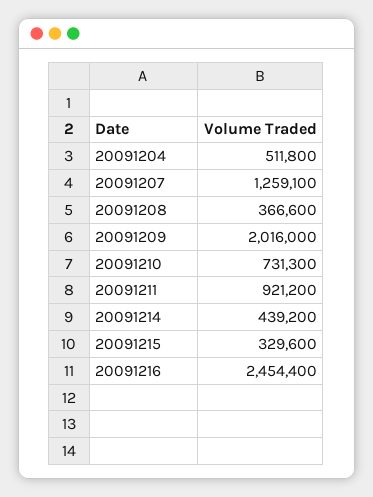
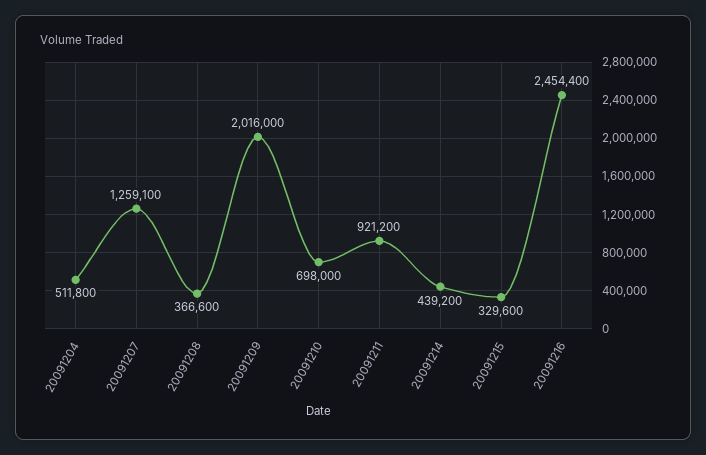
  {
    "20091204": 511800,
    "20091207": 1259100,
    "20091208": 366600,
    "20091209": 2016000,
-   "20091210": 731300,
+   "20091210": 698000,
    "20091211": 921200,
    "20091214": 439200,
    "20091215": 329600,
    "20091216": 2454400
  }

